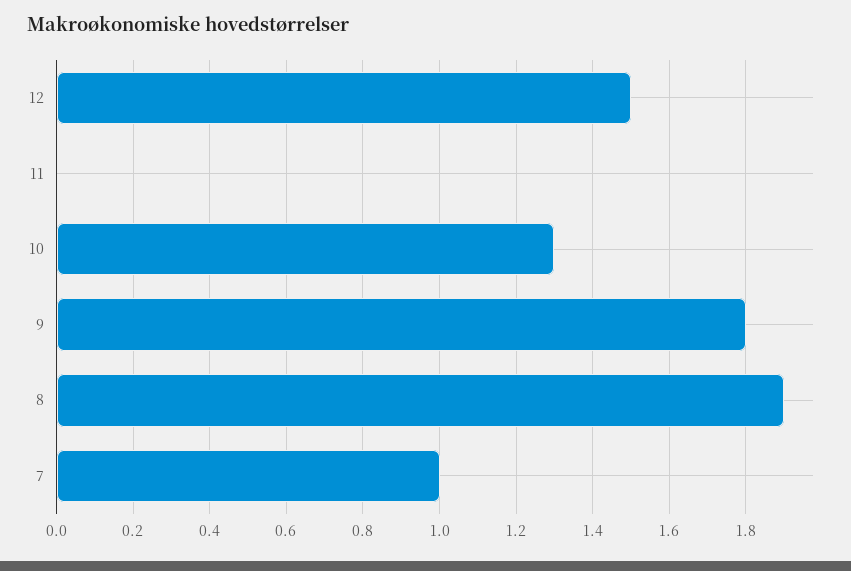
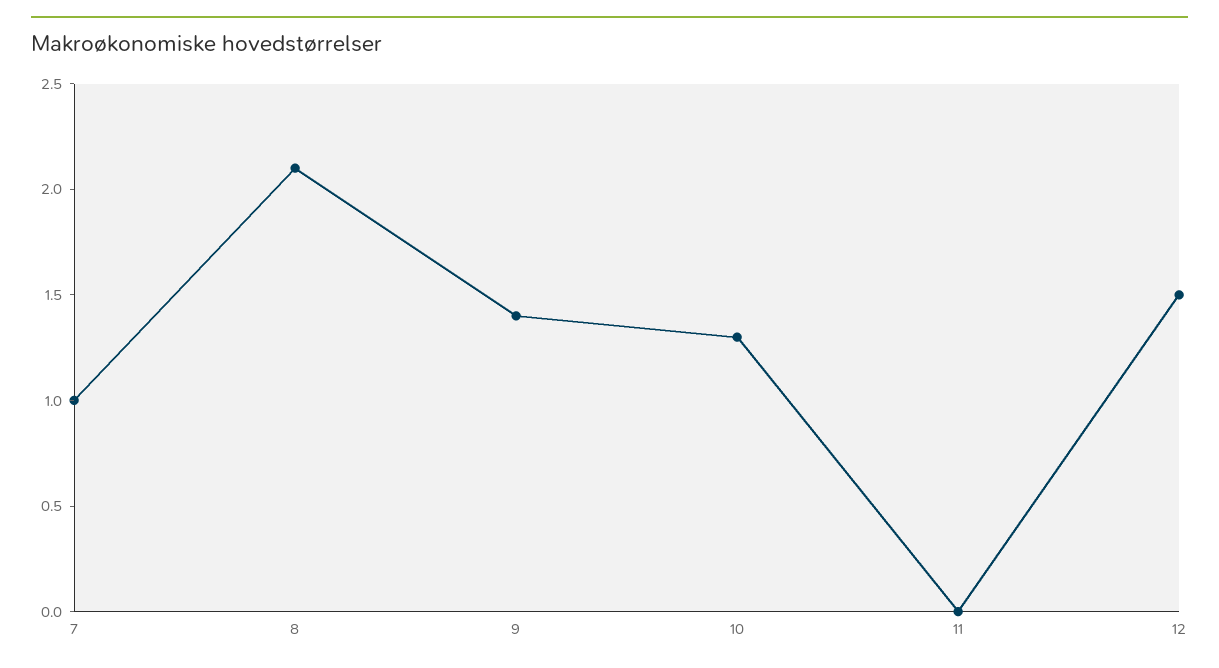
  {
    "12": 1.5,
    "11": 0,
    "10": 1.3,
-   "9": 1.8,
+   "9": 1.4,
-   "8": 1.9,
+   "8": 2.1,
    "7": 1
  }

